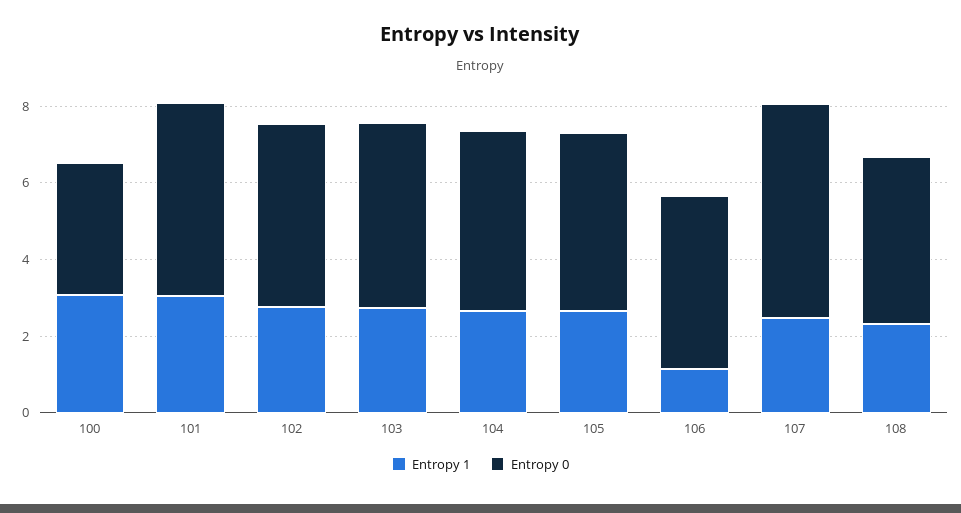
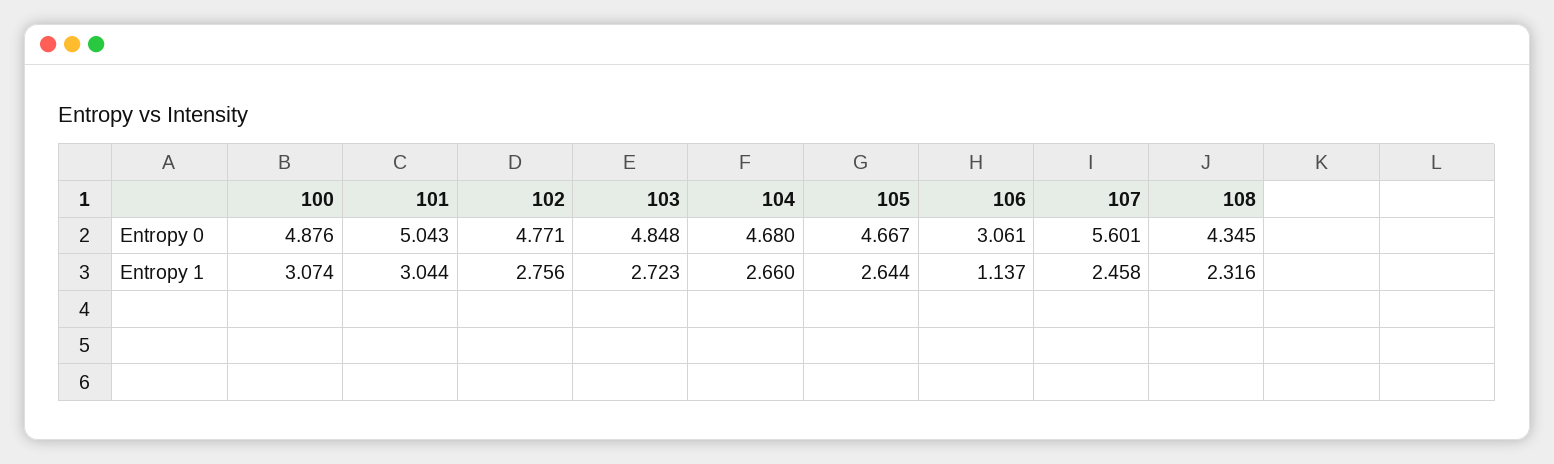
  {
    "Entropy 1": {
      "100": 3.074,
      "101": 3.044,
      "102": 2.756,
      "103": 2.723,
      "104": 2.66,
      "105": 2.644,
      "106": 1.137,
      "107": 2.458,
      "108": 2.316
    },
    "Entropy 0": {
-     "100": 3.5,
+     "100": 4.876,
      "101": 5.043,
      "102": 4.771,
      "103": 4.848,
      "104": 4.68,
      "105": 4.667,
-     "106": 4.5,
+     "106": 3.061,
      "107": 5.601,
      "108": 4.345
    }
  }

